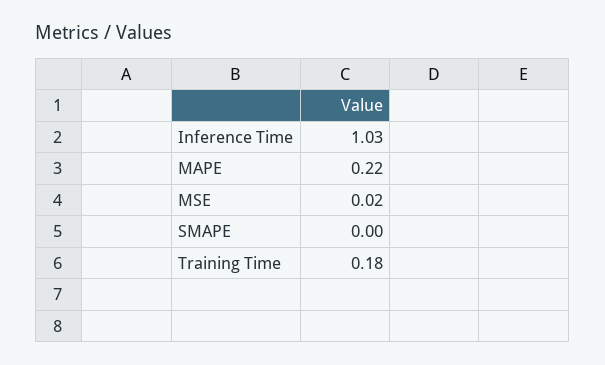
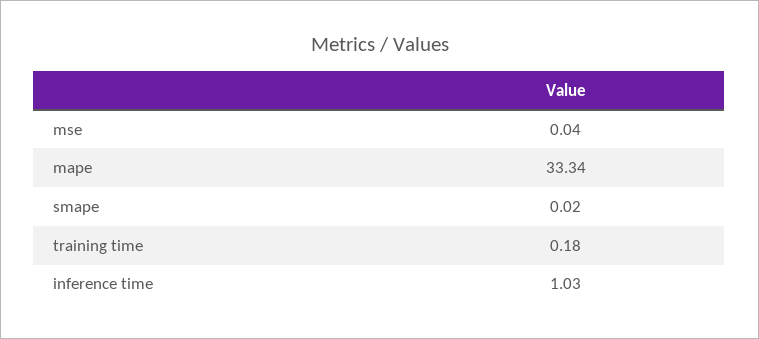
  {
    "Inference Time": 1.03,
-   "MAPE": 0.22,
+   "MAPE": 33.34,
-   "MSE": 0.02,
+   "MSE": 0.04,
-   "SMAPE": 0,
+   "SMAPE": 0.02,
    "Training Time": 0.18
  }

